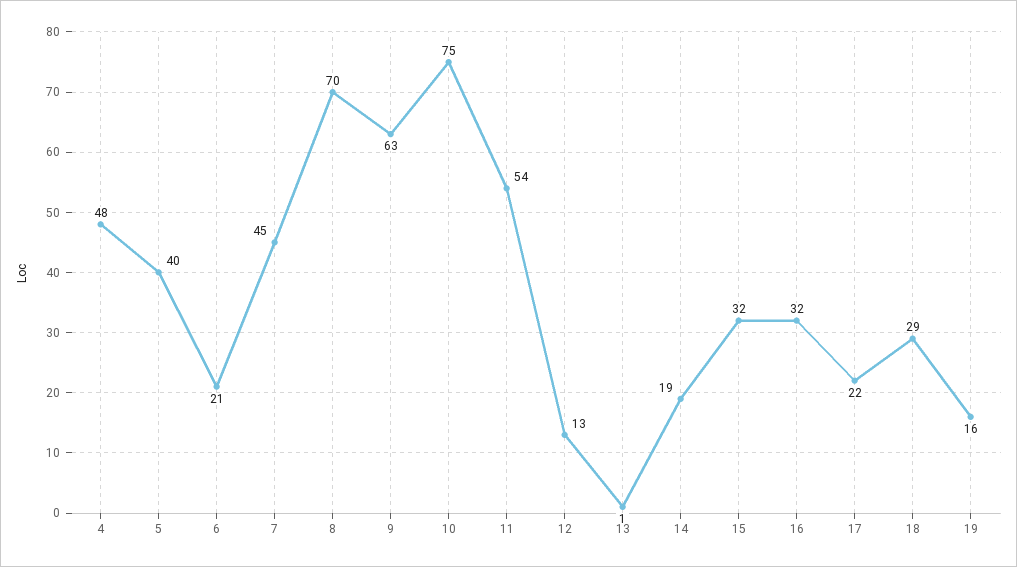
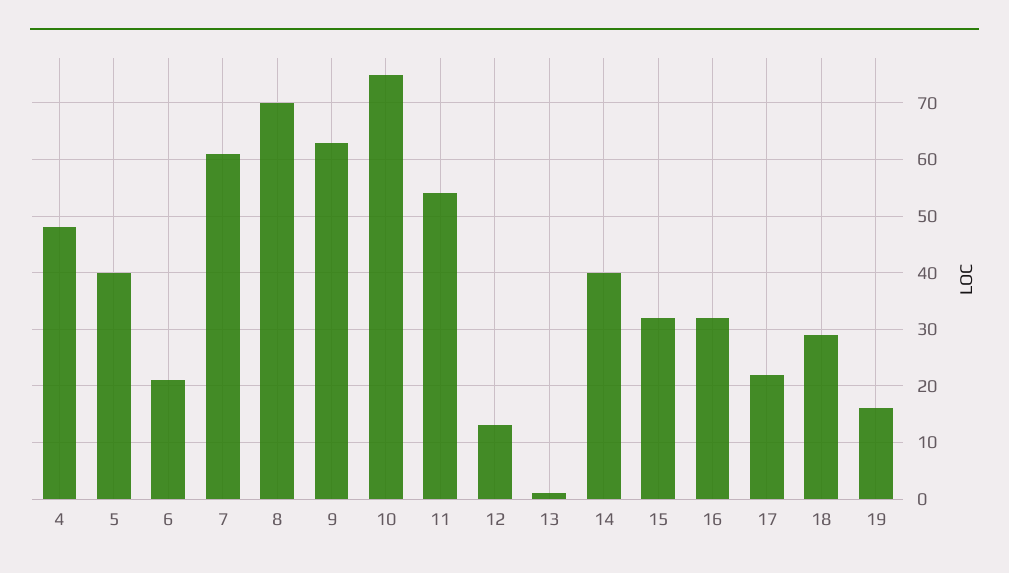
  {
    "4": 48,
    "5": 40,
    "6": 21,
-   "7": 45,
+   "7": 60,
    "8": 70,
    "9": 63,
    "10": 75,
    "11": 54,
    "12": 13,
    "13": 1,
-   "14": 19,
+   "14": 40,
    "15": 32,
    "16": 32,
    "17": 22,
    "18": 29,
    "19": 16
  }

